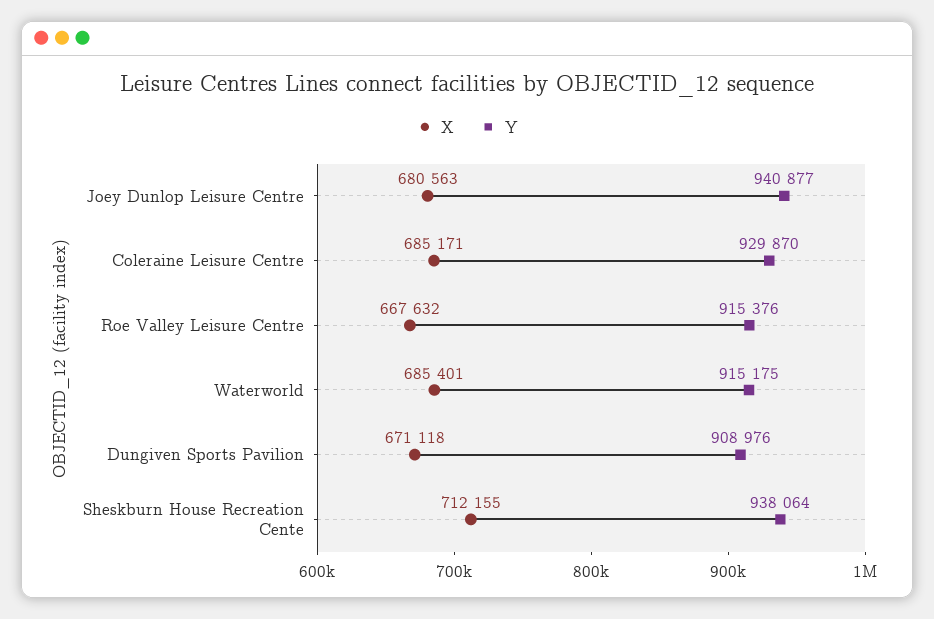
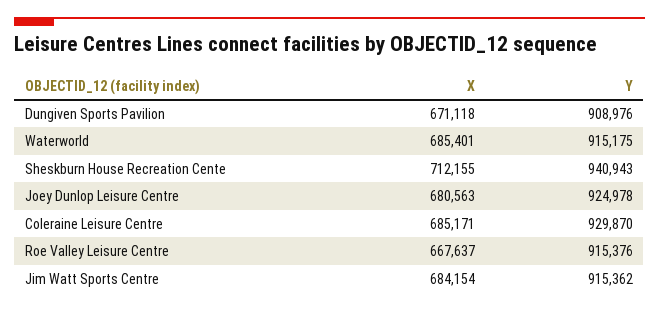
  {
    "X": {
      "Joey Dunlop Leisure Centre": 680563,
      "Coleraine Leisure Centre": 685171,
-     "Roe Valley Leisure Centre": 667632,
+     "Roe Valley Leisure Centre": 667637,
      "Waterworld": 685401,
      "Dungiven Sports Pavilion": 671118,
-     "Sheskburn House Recreation Cente": 712155
+     "Sheskburn House Recreation Cente": 712155,
+     "Jim Watt Sports Centre": 684154
    },
    "Y": {
-     "Joey Dunlop Leisure Centre": 940877,
+     "Joey Dunlop Leisure Centre": 924978,
      "Coleraine Leisure Centre": 929870,
      "Roe Valley Leisure Centre": 915376,
      "Waterworld": 915175,
      "Dungiven Sports Pavilion": 908976,
-     "Sheskburn House Recreation Cente": 938064
+     "Sheskburn House Recreation Cente": 940943,
+     "Jim Watt Sports Centre": 915362
    }
  }

